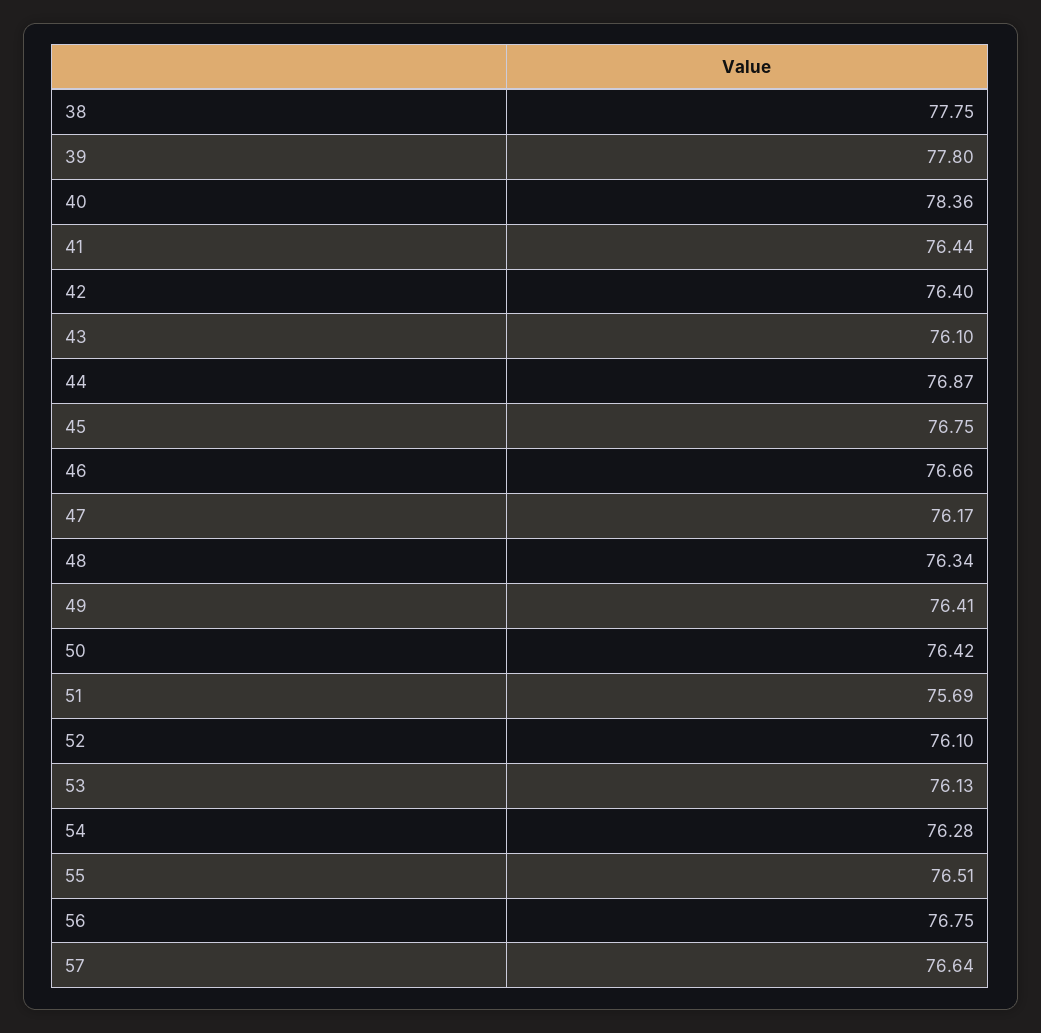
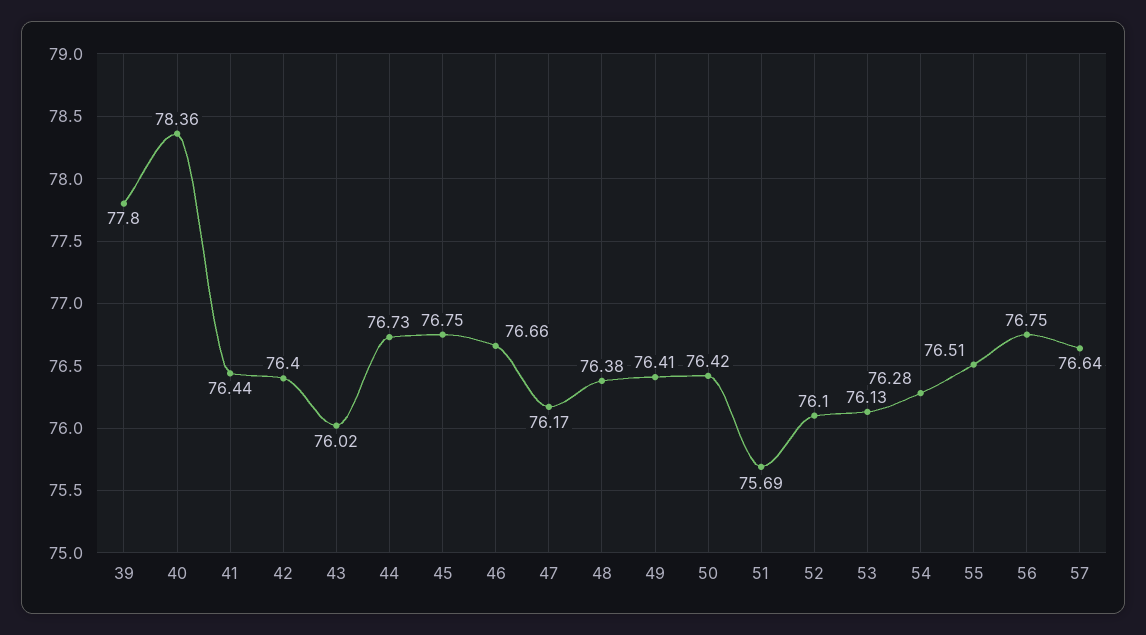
  {
-   "38": 77.75,
    "39": 77.8,
    "40": 78.36,
    "41": 76.44,
    "42": 76.4,
-   "43": 76.1,
+   "43": 76.02,
-   "44": 76.87,
+   "44": 76.73,
    "45": 76.75,
    "46": 76.66,
    "47": 76.17,
-   "48": 76.34,
+   "48": 76.38,
    "49": 76.41,
    "50": 76.42,
    "51": 75.69,
    "52": 76.1,
    "53": 76.13,
    "54": 76.28,
    "55": 76.51,
    "56": 76.75,
    "57": 76.64
  }

